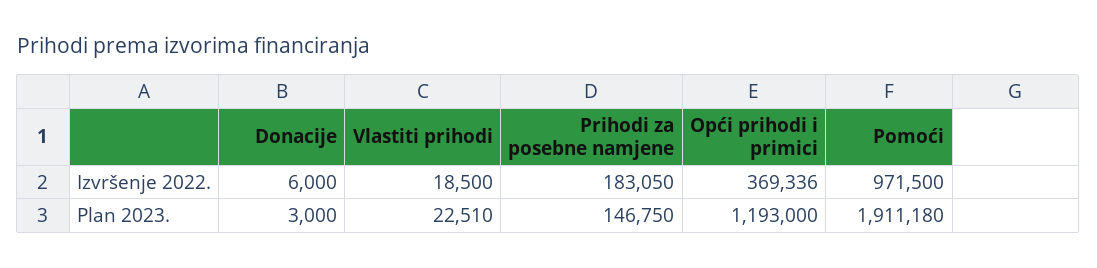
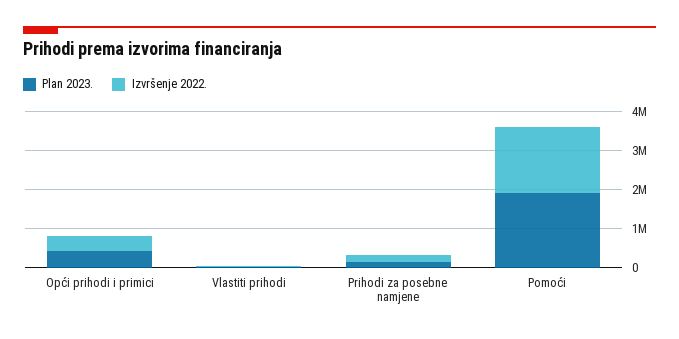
  {
    "Izvršenje 2022.": {
-     "Donacije": 6000,
      "Vlastiti prihodi": 18500,
      "Prihodi za posebne namjene": 183050,
      "Opći prihodi i primici": 369336,
-     "Pomoći": 971500
+     "Pomoći": 1750000
    },
    "Plan 2023.": {
-     "Donacije": 3000,
      "Vlastiti prihodi": 22510,
      "Prihodi za posebne namjene": 146750,
-     "Opći prihodi i primici": 1193000,
+     "Opći prihodi i primici": 500000,
      "Pomoći": 1911180
    }
  }

